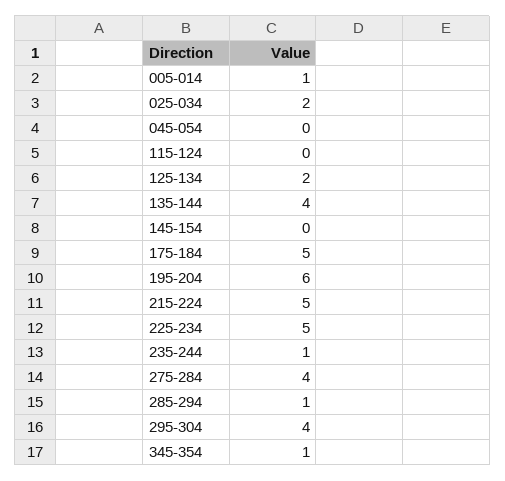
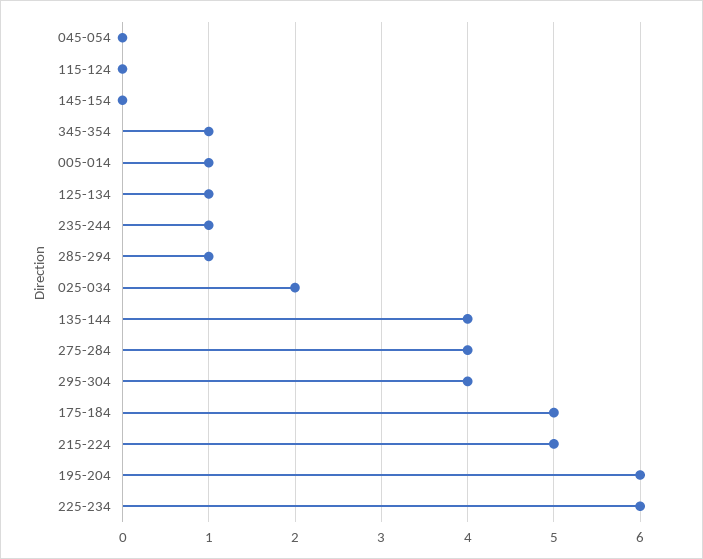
  {
    "005-014": 1,
    "025-034": 2,
    "045-054": 0,
    "115-124": 0,
-   "125-134": 2,
+   "125-134": 1,
    "135-144": 4,
    "145-154": 0,
    "175-184": 5,
    "195-204": 6,
    "215-224": 5,
-   "225-234": 5,
+   "225-234": 6,
    "235-244": 1,
    "275-284": 4,
    "285-294": 1,
    "295-304": 4,
    "345-354": 1
  }

